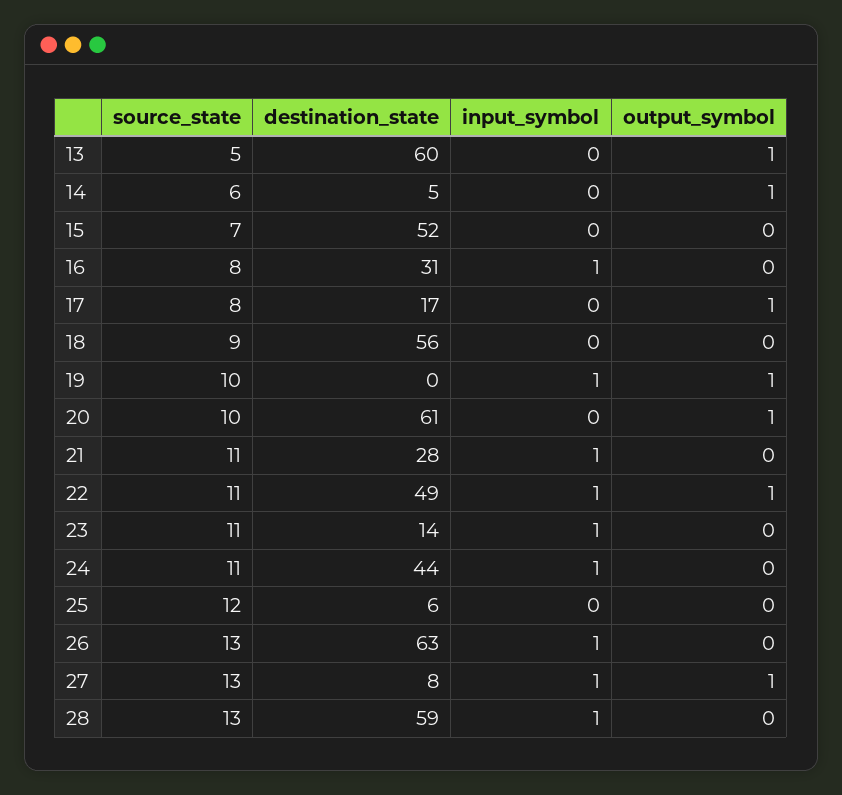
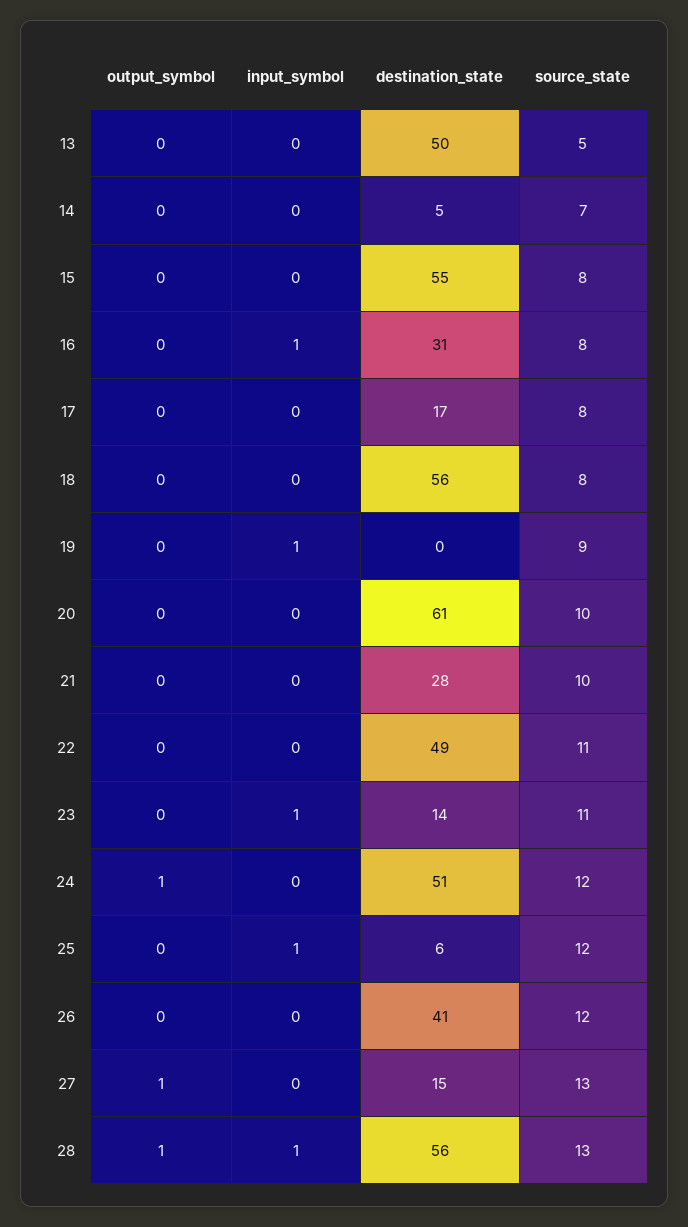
  {
    "source_state": {
      "13": 5,
-     "14": 6,
+     "14": 7,
-     "15": 7,
+     "15": 8,
      "16": 8,
      "17": 8,
-     "18": 9,
+     "18": 8,
-     "19": 10,
+     "19": 9,
      "20": 10,
-     "21": 11,
+     "21": 10,
      "22": 11,
      "23": 11,
-     "24": 11,
+     "24": 12,
      "25": 12,
-     "26": 13,
+     "26": 12,
      "27": 13,
      "28": 13
    },
    "destination_state": {
-     "13": 60,
+     "13": 50,
      "14": 5,
-     "15": 52,
+     "15": 55,
      "16": 31,
      "17": 17,
      "18": 56,
      "19": 0,
      "20": 61,
      "21": 28,
      "22": 49,
      "23": 14,
-     "24": 44,
+     "24": 51,
      "25": 6,
-     "26": 63,
+     "26": 41,
-     "27": 8,
+     "27": 15,
-     "28": 59
+     "28": 56
    },
    "input_symbol": {
      "13": 0,
      "14": 0,
      "15": 0,
      "16": 1,
      "17": 0,
      "18": 0,
      "19": 1,
      "20": 0,
-     "21": 1,
+     "21": 0,
-     "22": 1,
+     "22": 0,
      "23": 1,
-     "24": 1,
+     "24": 0,
-     "25": 0,
+     "25": 1,
-     "26": 1,
+     "26": 0,
-     "27": 1,
+     "27": 0,
      "28": 1
    },
    "output_symbol": {
-     "13": 1,
+     "13": 0,
-     "14": 1,
+     "14": 0,
      "15": 0,
      "16": 0,
-     "17": 1,
+     "17": 0,
      "18": 0,
-     "19": 1,
+     "19": 0,
-     "20": 1,
+     "20": 0,
      "21": 0,
-     "22": 1,
+     "22": 0,
      "23": 0,
-     "24": 0,
+     "24": 1,
      "25": 0,
      "26": 0,
      "27": 1,
-     "28": 0
+     "28": 1
    }
  }

